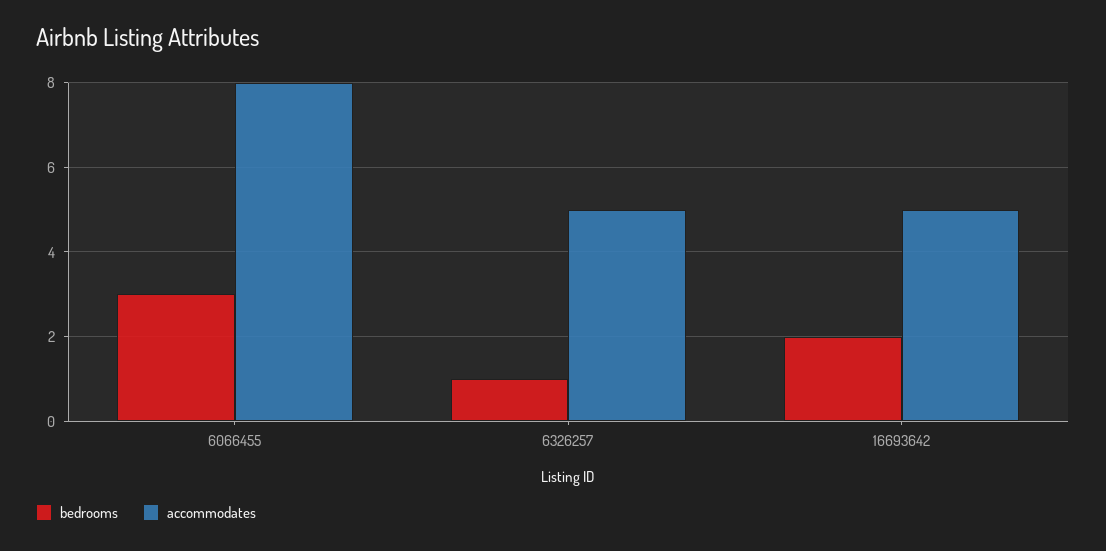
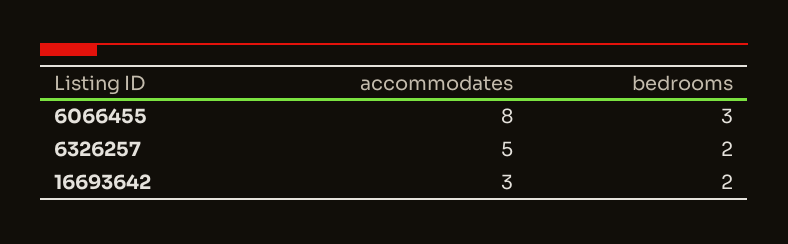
  {
    "bedrooms": {
      "6066455": 3,
-     "6326257": 1,
+     "6326257": 2,
      "16693642": 2
    },
    "accommodates": {
      "6066455": 8,
      "6326257": 5,
-     "16693642": 5
+     "16693642": 3
    }
  }

